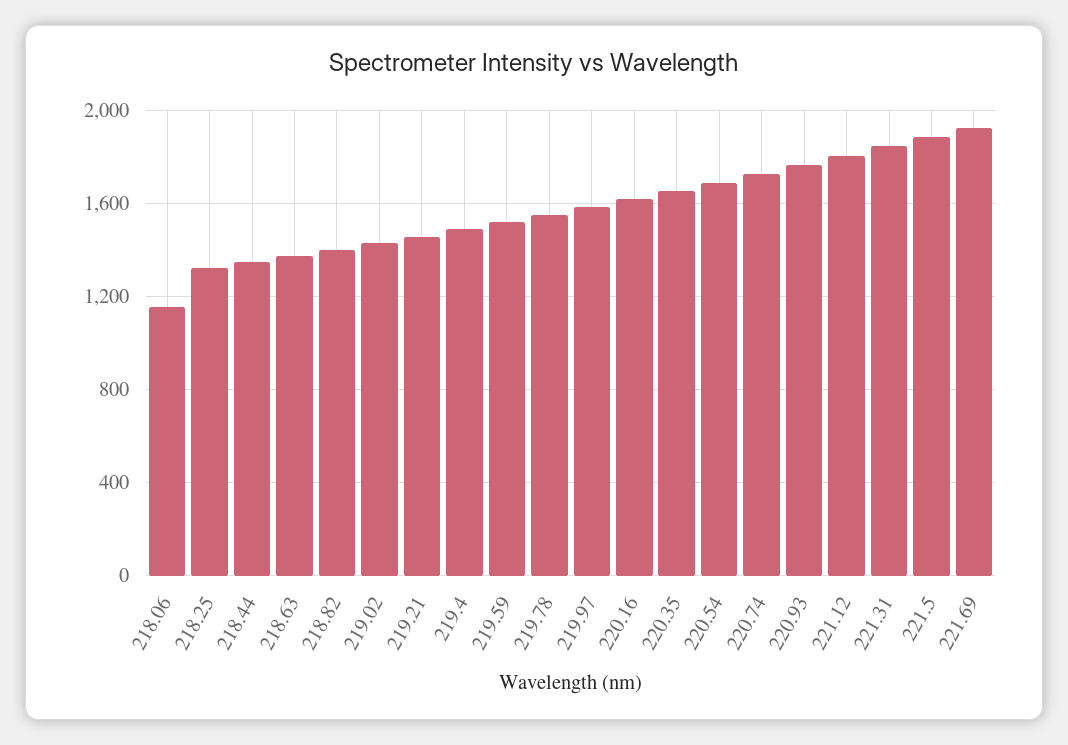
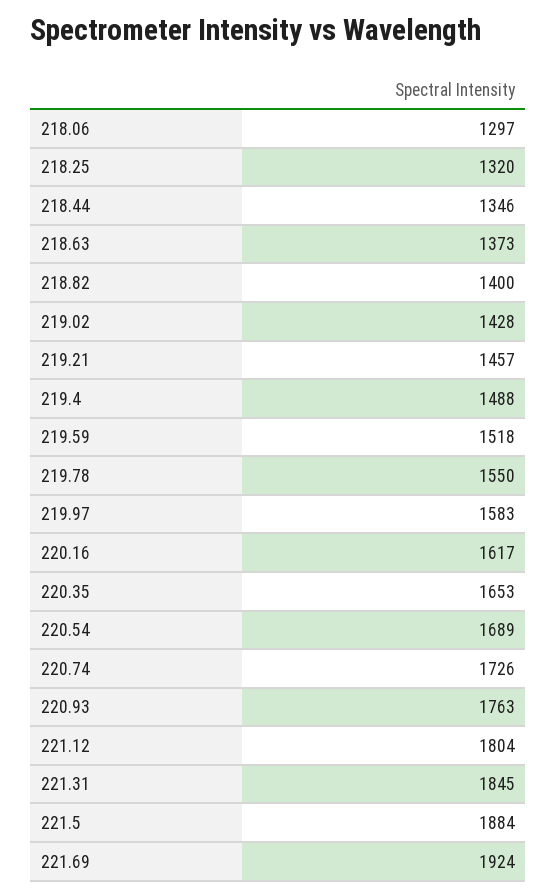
  {
-   "218.06": 1150,
+   "218.06": 1297,
    "218.25": 1320,
    "218.44": 1346,
    "218.63": 1373,
    "218.82": 1400,
    "219.02": 1428,
    "219.21": 1457,
    "219.4": 1488,
    "219.59": 1518,
    "219.78": 1550,
    "219.97": 1583,
    "220.16": 1617,
    "220.35": 1653,
    "220.54": 1689,
    "220.74": 1726,
    "220.93": 1763,
    "221.12": 1804,
    "221.31": 1845,
    "221.5": 1884,
    "221.69": 1924
  }

